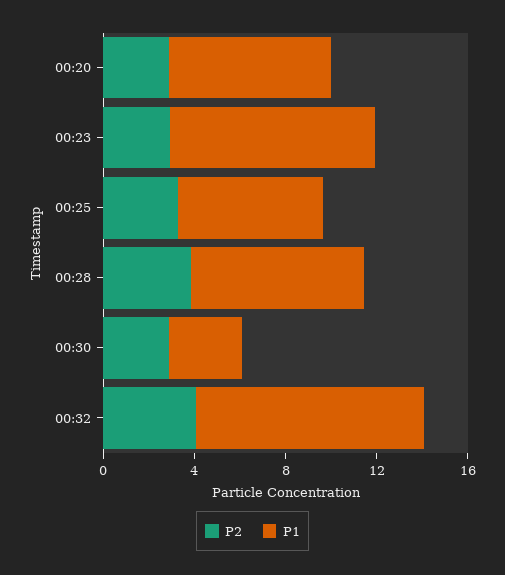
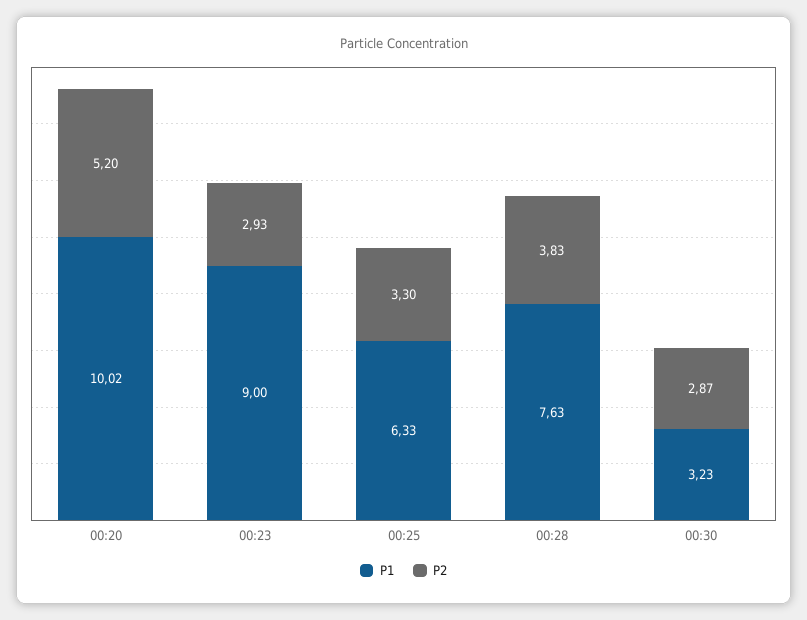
  {
    "P2": {
-     "00:20": 3,
+     "00:20": 5.2,
      "00:23": 2.93,
      "00:25": 3.3,
      "00:28": 3.83,
-     "00:30": 2.87,
+     "00:30": 2.87
-     "00:32": 4
    },
    "P1": {
-     "00:20": 7,
+     "00:20": 10.02,
      "00:23": 9,
      "00:25": 6.33,
      "00:28": 7.63,
-     "00:30": 3.23,
+     "00:30": 3.23
-     "00:32": 10
    }
  }

